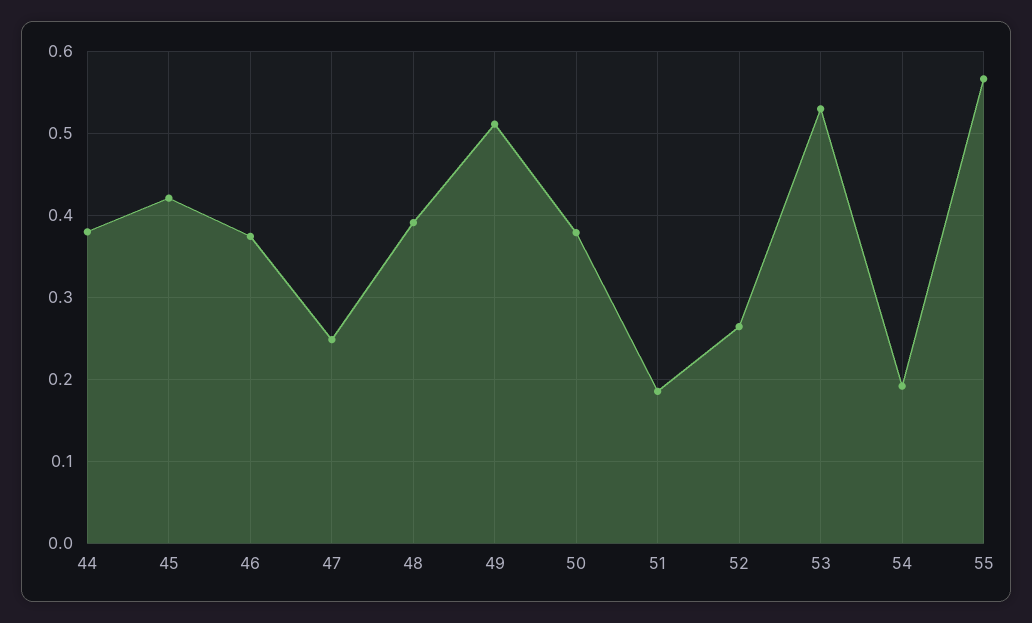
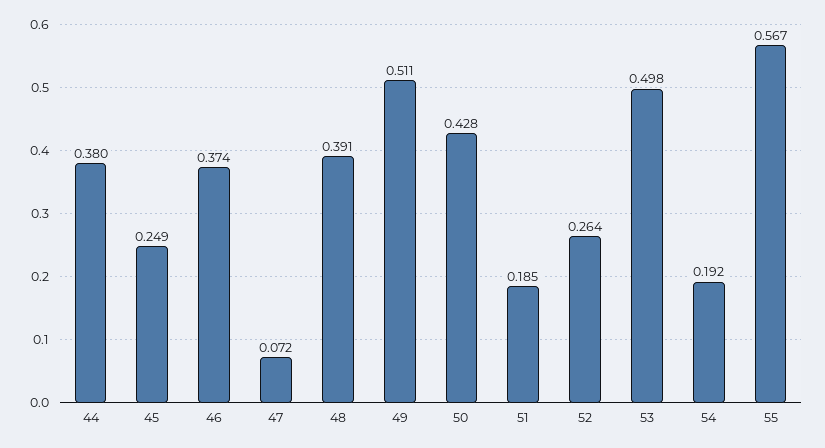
  {
    "44": 0.38,
-   "45": 0.42,
+   "45": 0.249,
    "46": 0.374,
-   "47": 0.25,
+   "47": 0.072,
    "48": 0.391,
    "49": 0.511,
-   "50": 0.38,
+   "50": 0.428,
    "51": 0.185,
    "52": 0.264,
-   "53": 0.53,
+   "53": 0.498,
    "54": 0.192,
    "55": 0.567
  }

